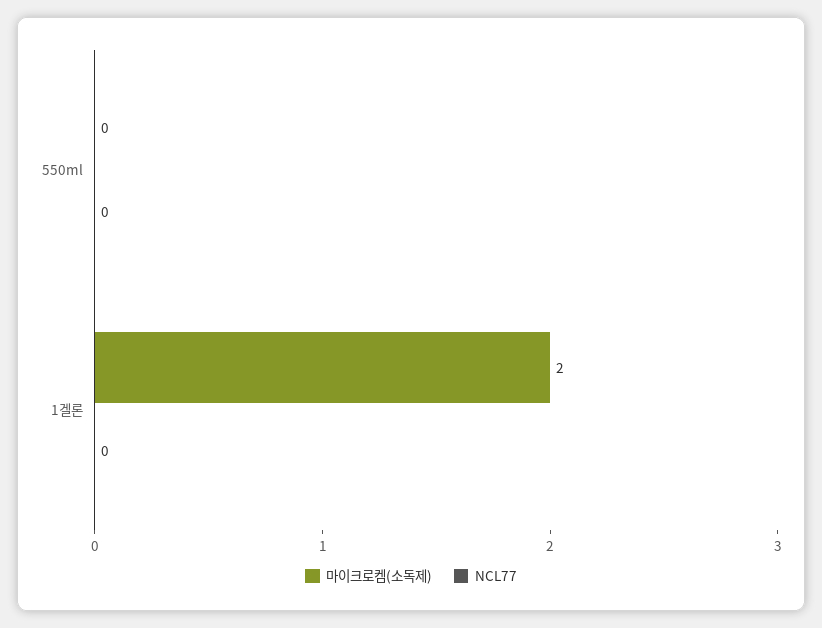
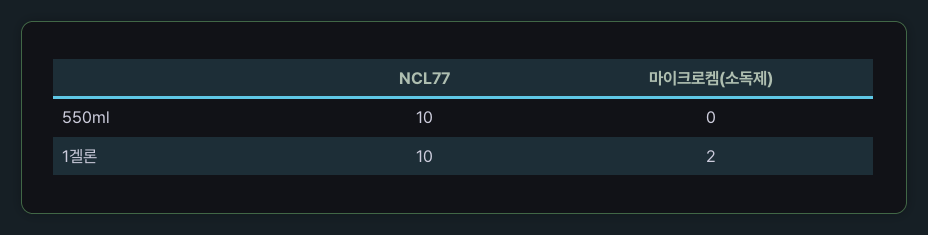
  {
    "마이크로켐(소독제)": {
      "550ml": 0,
      "1겔론": 2
    },
    "NCL77": {
-     "550ml": 0,
+     "550ml": 10,
-     "1겔론": 0
+     "1겔론": 10
    }
  }

